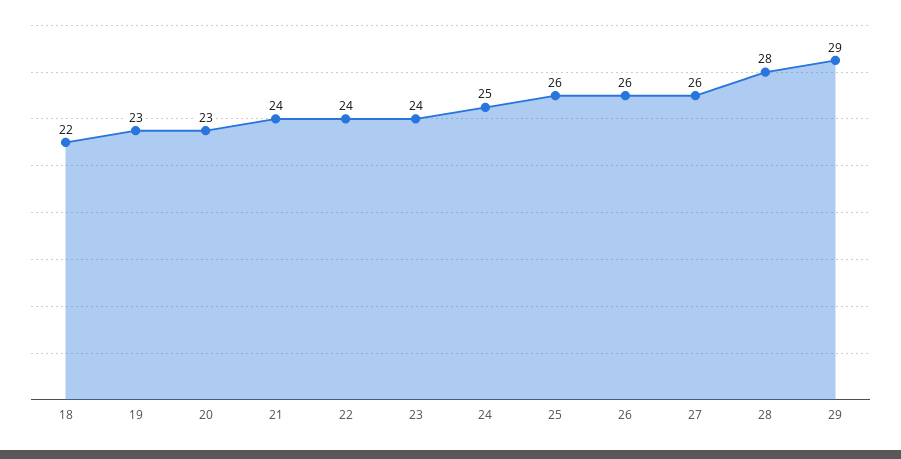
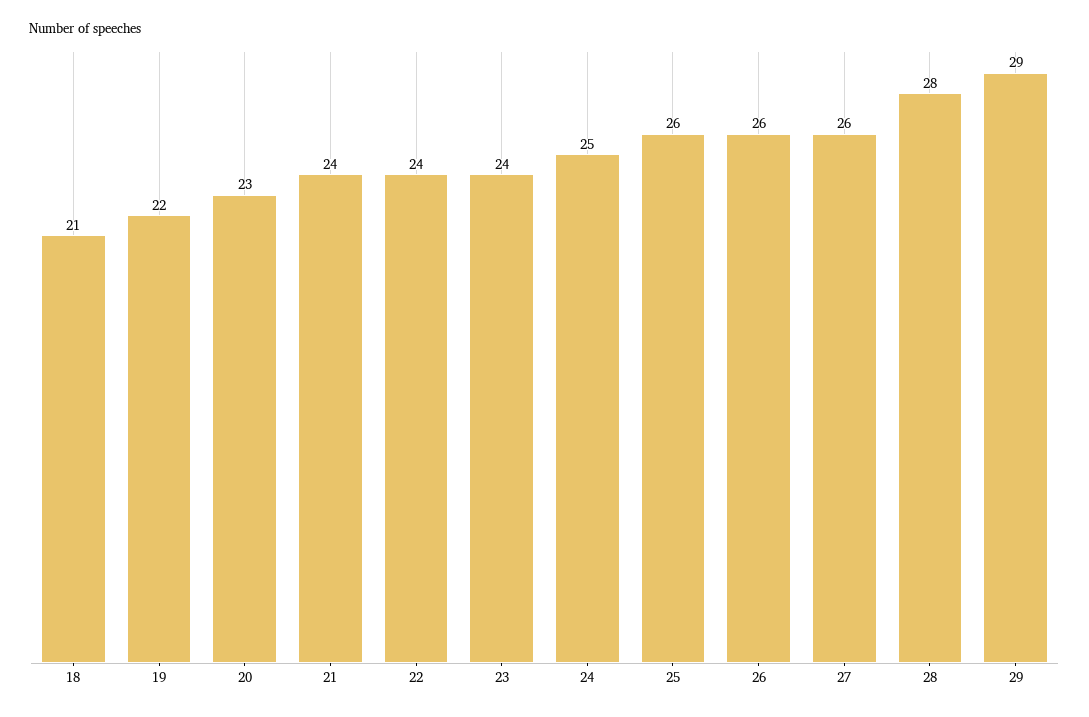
  {
-   "18": 22,
+   "18": 21,
-   "19": 23,
+   "19": 22,
    "20": 23,
    "21": 24,
    "22": 24,
    "23": 24,
    "24": 25,
    "25": 26,
    "26": 26,
    "27": 26,
    "28": 28,
    "29": 29
  }

